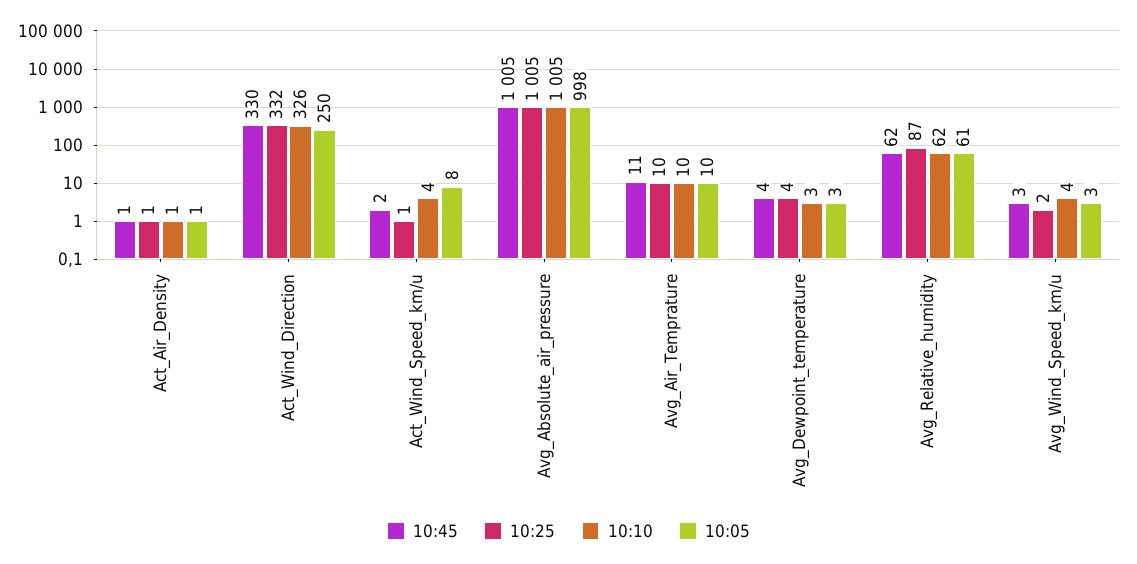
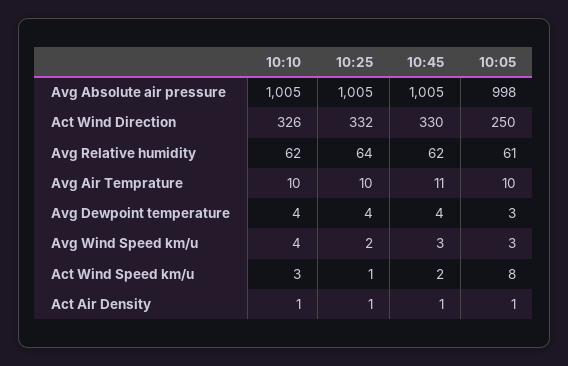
  {
    "10:45": {
      "Act_Air_Density": 1,
      "Act_Wind_Direction": 330,
      "Act_Wind_Speed_km/u": 2,
      "Avg_Absolute_air_pressure": 1005,
      "Avg_Air_Temprature": 11,
      "Avg_Dewpoint_temperature": 4,
      "Avg_Relative_humidity": 62,
      "Avg_Wind_Speed_km/u": 3
    },
    "10:25": {
      "Act_Air_Density": 1,
      "Act_Wind_Direction": 332,
      "Act_Wind_Speed_km/u": 1,
      "Avg_Absolute_air_pressure": 1005,
      "Avg_Air_Temprature": 10,
      "Avg_Dewpoint_temperature": 4,
-     "Avg_Relative_humidity": 87,
+     "Avg_Relative_humidity": 64,
      "Avg_Wind_Speed_km/u": 2
    },
    "10:10": {
      "Act_Air_Density": 1,
      "Act_Wind_Direction": 326,
-     "Act_Wind_Speed_km/u": 4,
+     "Act_Wind_Speed_km/u": 3,
      "Avg_Absolute_air_pressure": 1005,
      "Avg_Air_Temprature": 10,
-     "Avg_Dewpoint_temperature": 3,
+     "Avg_Dewpoint_temperature": 4,
      "Avg_Relative_humidity": 62,
      "Avg_Wind_Speed_km/u": 4
    },
    "10:05": {
      "Act_Air_Density": 1,
      "Act_Wind_Direction": 250,
      "Act_Wind_Speed_km/u": 8,
      "Avg_Absolute_air_pressure": 998,
      "Avg_Air_Temprature": 10,
      "Avg_Dewpoint_temperature": 3,
      "Avg_Relative_humidity": 61,
      "Avg_Wind_Speed_km/u": 3
    }
  }

